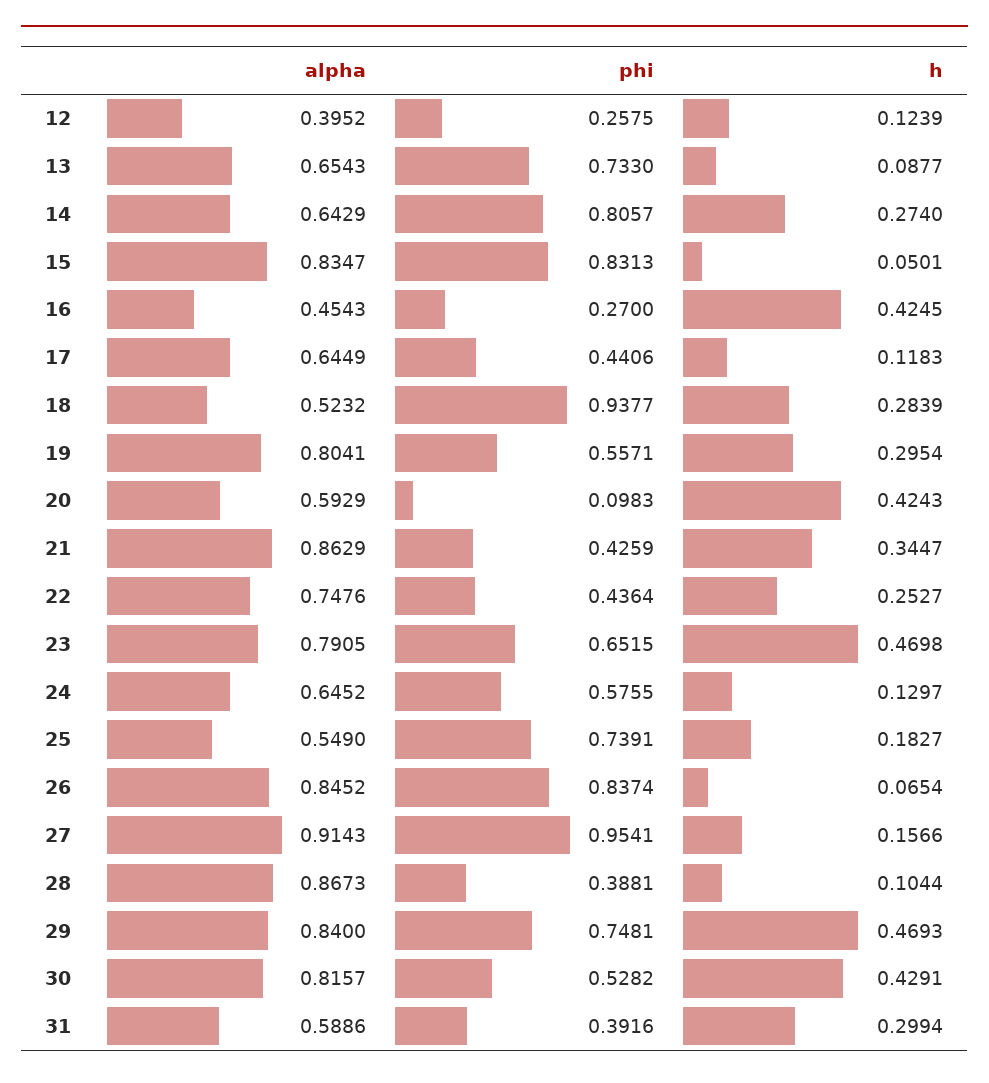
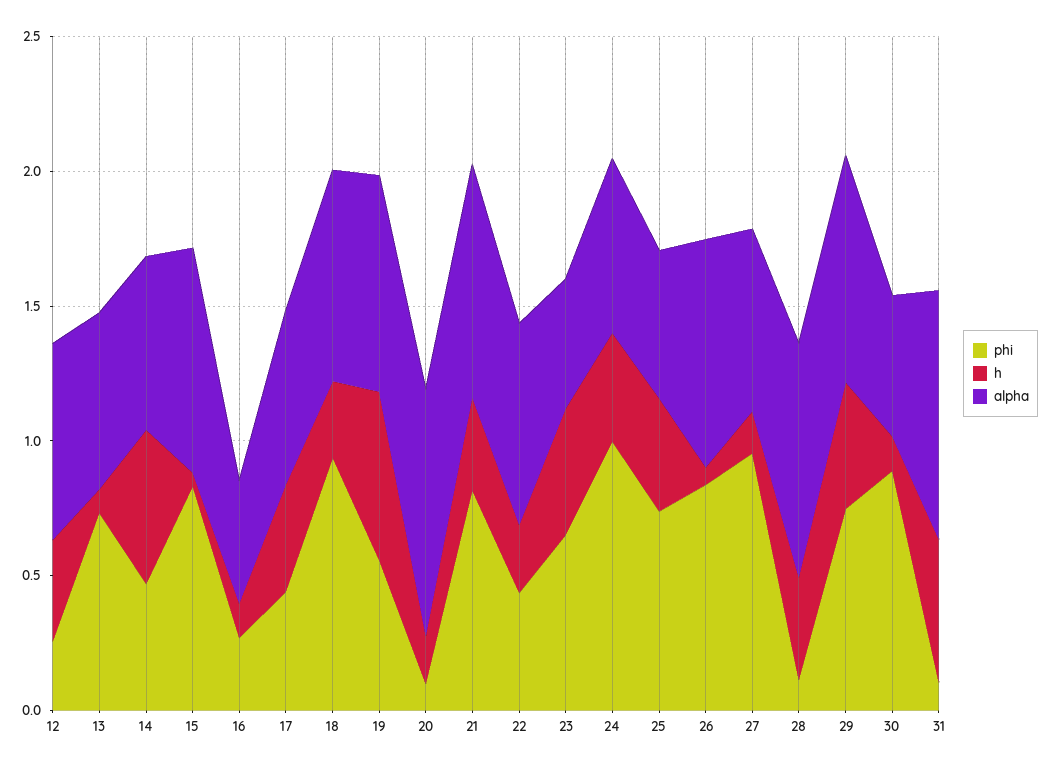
  {
    "alpha": {
-     "12": 0.3952,
+     "12": 0.7,
      "13": 0.6543,
      "14": 0.6429,
      "15": 0.8347,
      "16": 0.4543,
      "17": 0.6449,
-     "18": 0.5232,
+     "18": 0.8,
      "19": 0.8041,
-     "20": 0.5929,
+     "20": 0.9,
      "21": 0.8629,
      "22": 0.7476,
-     "23": 0.7905,
+     "23": 0.5,
      "24": 0.6452,
      "25": 0.549,
      "26": 0.8452,
-     "27": 0.9143,
+     "27": 0.7,
      "28": 0.8673,
      "29": 0.84,
-     "30": 0.8157,
+     "30": 0.5,
-     "31": 0.5886
+     "31": 0.9
    },
    "phi": {
      "12": 0.2575,
      "13": 0.733,
-     "14": 0.8057,
+     "14": 0.5,
      "15": 0.8313,
      "16": 0.27,
      "17": 0.4406,
      "18": 0.9377,
      "19": 0.5571,
      "20": 0.0983,
-     "21": 0.4259,
+     "21": 0.8,
      "22": 0.4364,
      "23": 0.6515,
-     "24": 0.5755,
+     "24": 1,
      "25": 0.7391,
      "26": 0.8374,
      "27": 0.9541,
-     "28": 0.3881,
+     "28": 0.1,
      "29": 0.7481,
-     "30": 0.5282,
+     "30": 0.9,
-     "31": 0.3916
+     "31": 0.1
    },
    "h": {
-     "12": 0.1239,
+     "12": 0.4,
      "13": 0.0877,
-     "14": 0.274,
+     "14": 0.6,
      "15": 0.0501,
-     "16": 0.4245,
+     "16": 0.1,
-     "17": 0.1183,
+     "17": 0.4,
      "18": 0.2839,
-     "19": 0.2954,
+     "19": 0.6,
-     "20": 0.4243,
+     "20": 0.2,
      "21": 0.3447,
      "22": 0.2527,
      "23": 0.4698,
-     "24": 0.1297,
+     "24": 0.4,
-     "25": 0.1827,
+     "25": 0.4,
      "26": 0.0654,
      "27": 0.1566,
-     "28": 0.1044,
+     "28": 0.4,
      "29": 0.4693,
-     "30": 0.4291,
+     "30": 0.1,
-     "31": 0.2994
+     "31": 0.5
    }
  }

